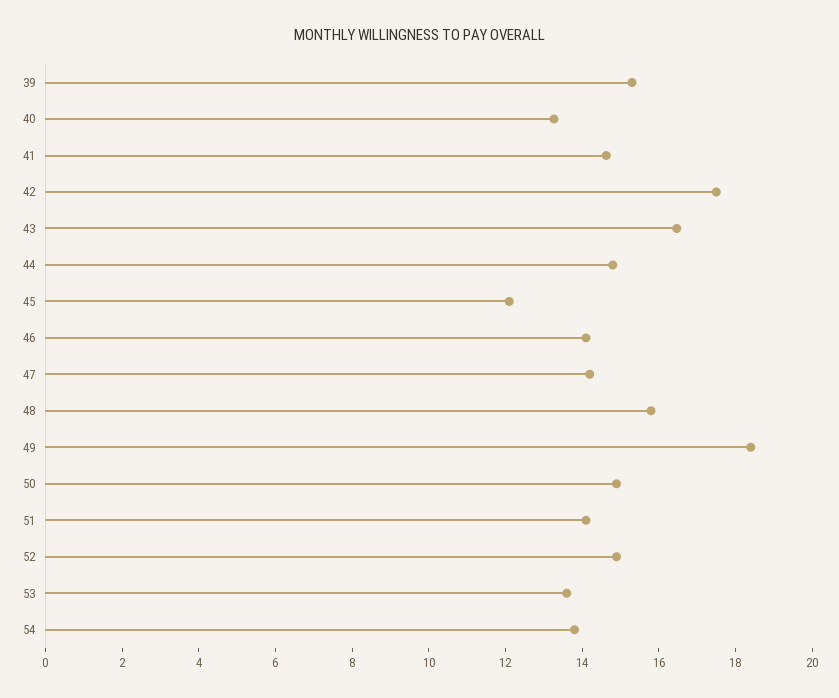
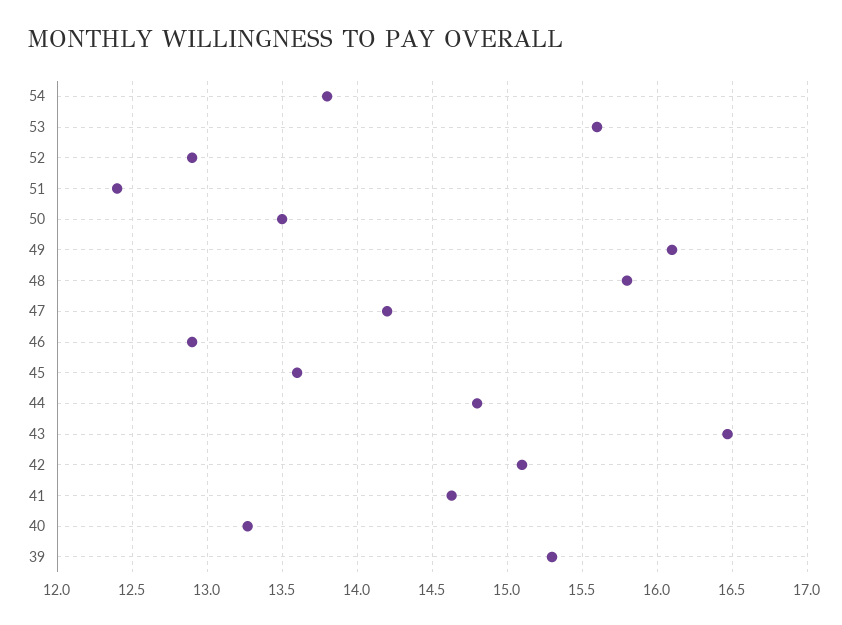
  {
    "39": 15.3,
    "40": 13.25,
    "41": 14.65,
-   "42": 17.5,
+   "42": 15.1,
    "43": 16.45,
    "44": 14.8,
-   "45": 12,
+   "45": 13.6,
-   "46": 14,
+   "46": 12.9,
    "47": 14.2,
    "48": 15.8,
-   "49": 18.5,
+   "49": 16.1,
-   "50": 15,
+   "50": 13.5,
-   "51": 14,
+   "51": 12.4,
-   "52": 15,
+   "52": 12.9,
-   "53": 13.5,
+   "53": 15.6,
    "54": 13.8
  }

